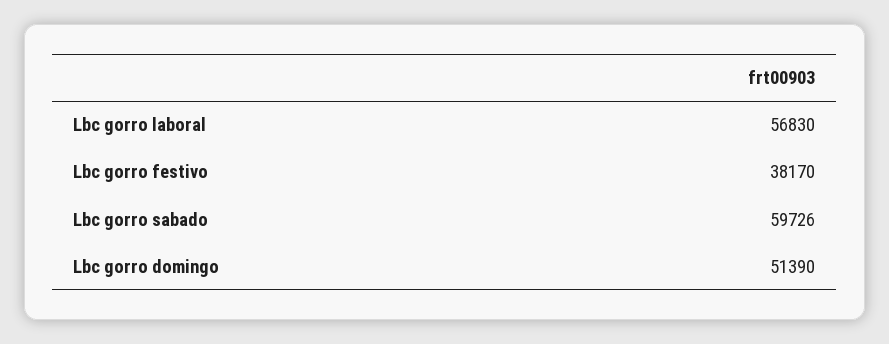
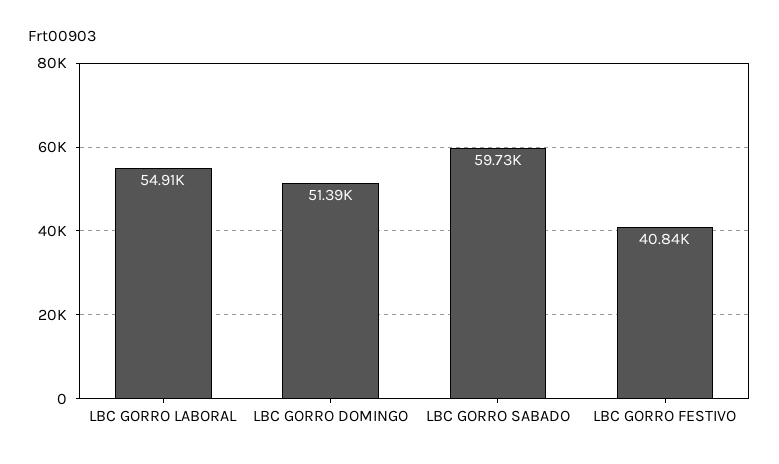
  {
-   "Lbc gorro laboral": 56830,
+   "Lbc gorro laboral": 54910,
-   "Lbc gorro festivo": 38170,
+   "Lbc gorro festivo": 40840,
    "Lbc gorro sabado": 59726,
    "Lbc gorro domingo": 51390
  }

